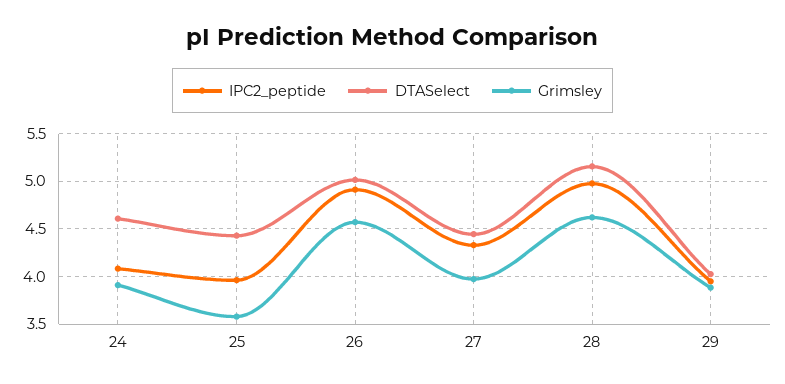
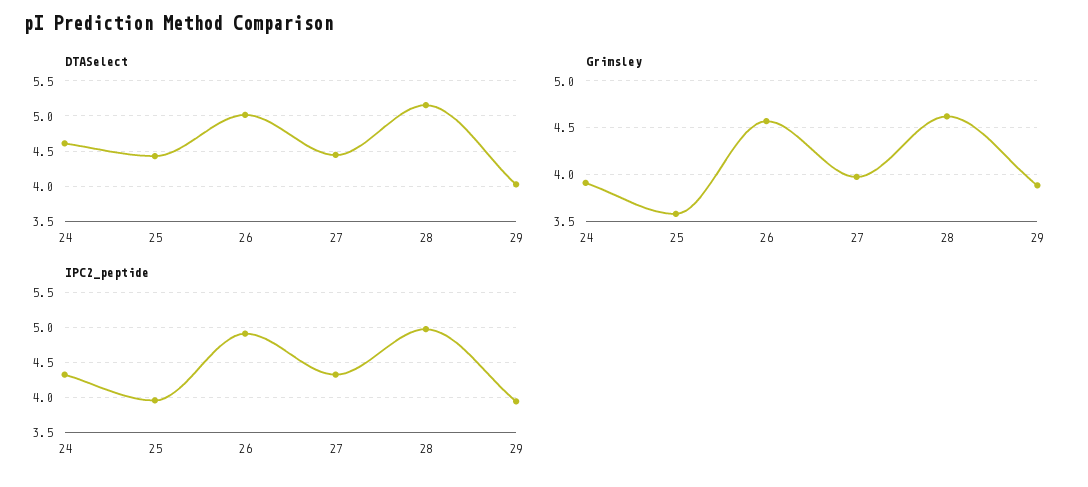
  {
    "IPC2_peptide": {
-     "24": 4.1,
+     "24": 4.3,
      "25": 4,
      "26": 4.9,
      "27": 4.3,
      "28": 5,
      "29": 3.9
    },
    "DTASelect": {
      "24": 4.6,
      "25": 4.4,
      "26": 5,
      "27": 4.4,
      "28": 5.2,
      "29": 4
    },
    "Grimsley": {
      "24": 3.9,
      "25": 3.6,
      "26": 4.6,
      "27": 4,
      "28": 4.6,
      "29": 3.9
    }
  }

